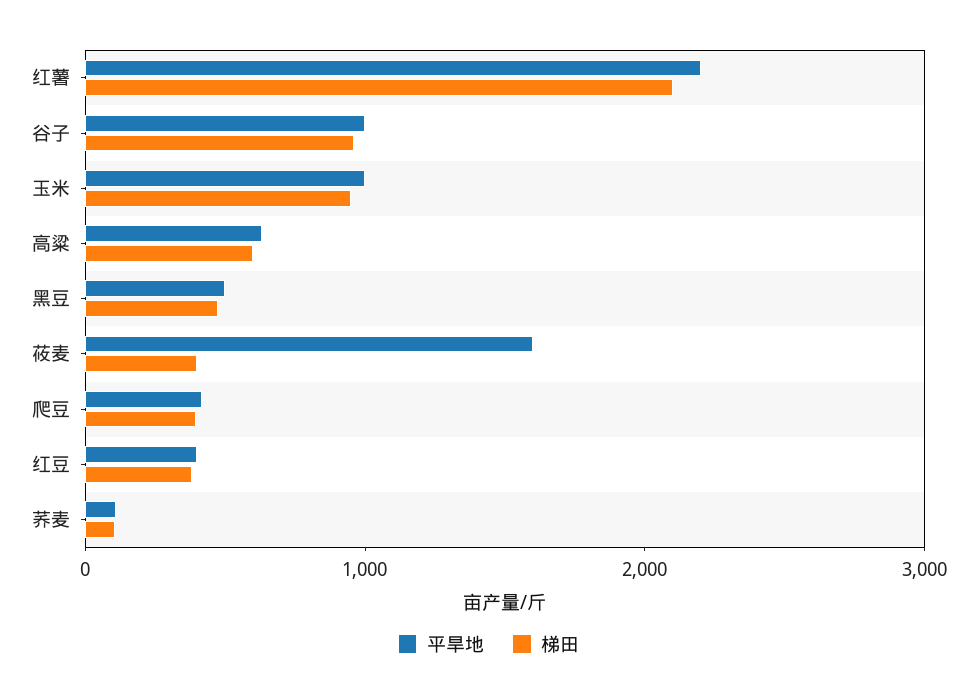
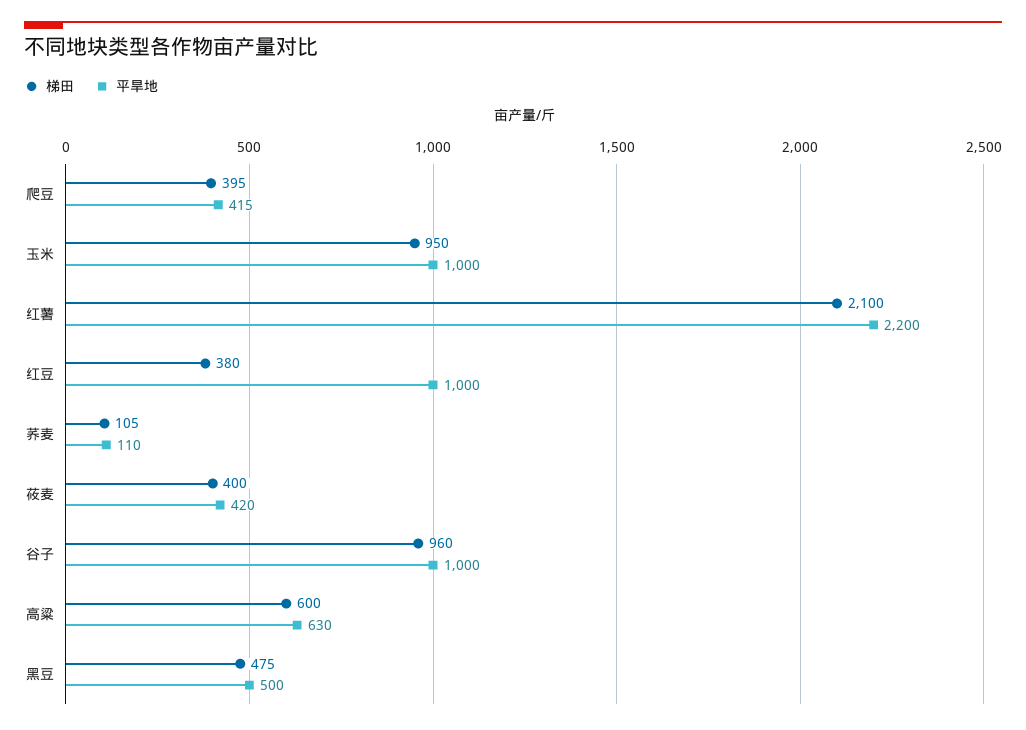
  {
    "平旱地": {
      "红薯": 2200,
      "谷子": 1000,
      "玉米": 1000,
      "高粱": 630,
      "黑豆": 500,
-     "莜麦": 1600,
+     "莜麦": 420,
      "爬豆": 415,
-     "红豆": 400,
+     "红豆": 1000,
      "荞麦": 110
    },
    "梯田": {
      "红薯": 2100,
      "谷子": 960,
      "玉米": 950,
      "高粱": 600,
      "黑豆": 475,
      "莜麦": 400,
      "爬豆": 395,
      "红豆": 380,
      "荞麦": 105
    }
  }

